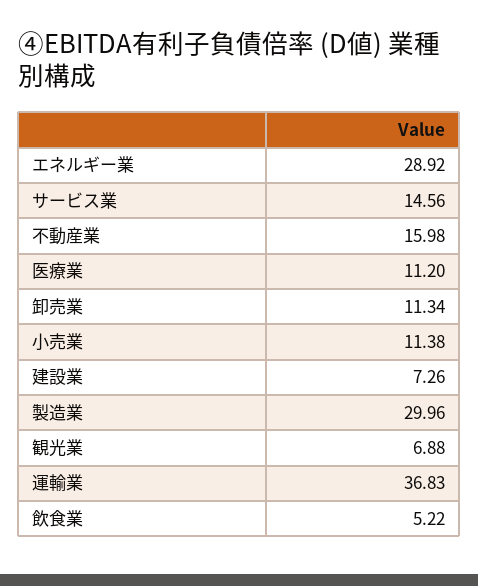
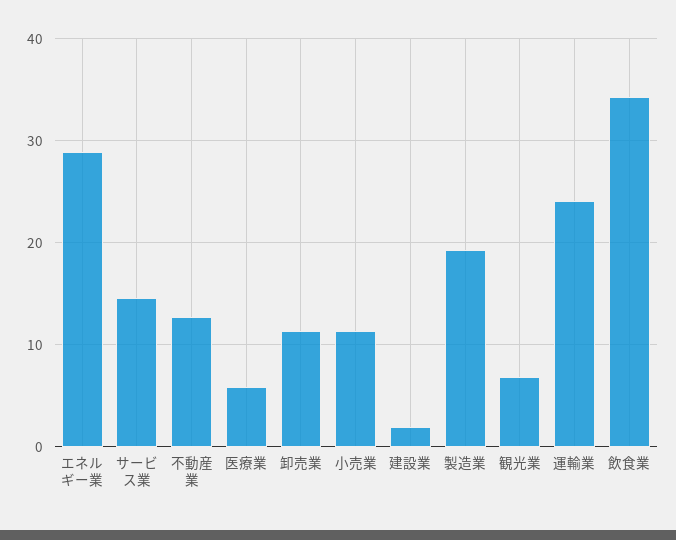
  {
    "エネルギー業": 28.92,
    "サービス業": 14.56,
-   "不動産業": 15.98,
+   "不動産業": 13,
-   "医療業": 11.2,
+   "医療業": 6,
    "卸売業": 11.34,
    "小売業": 11.38,
-   "建設業": 7.26,
+   "建設業": 2,
-   "製造業": 29.96,
+   "製造業": 19,
    "観光業": 6.88,
-   "運輸業": 36.83,
+   "運輸業": 24,
-   "飲食業": 5.22
+   "飲食業": 34
  }

